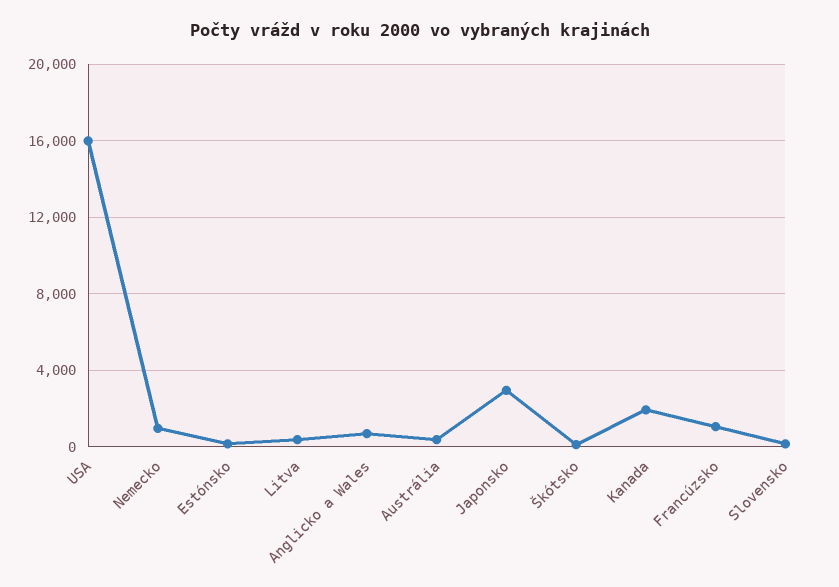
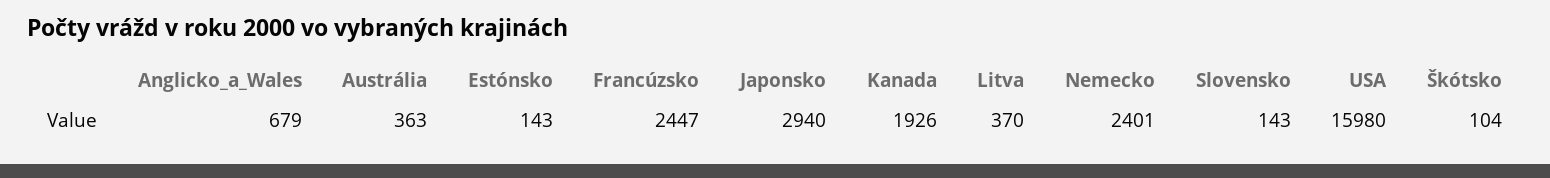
  {
    "USA": 15980,
-   "Nemecko": 1000,
+   "Nemecko": 2401,
    "Estónsko": 143,
    "Litva": 370,
    "Anglicko a Wales": 679,
    "Austrália": 363,
    "Japonsko": 2940,
    "Škótsko": 104,
    "Kanada": 1926,
-   "Francúzsko": 1000,
+   "Francúzsko": 2447,
    "Slovensko": 143
  }

